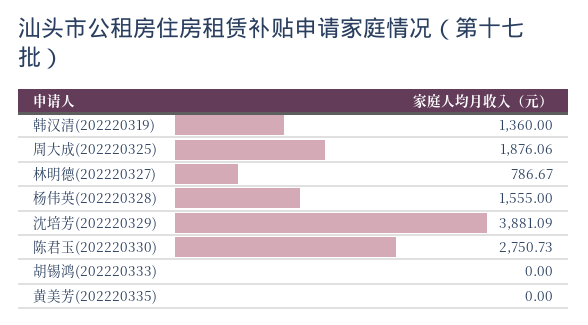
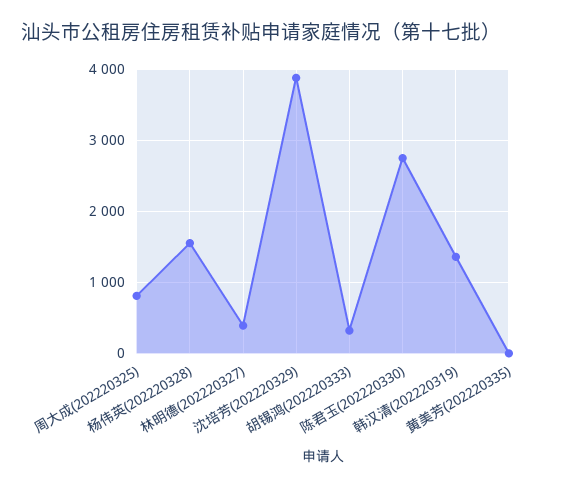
  {
    "韩汉清(202220319)": 1360,
-   "周大成(202220325)": 1876.06,
+   "周大成(202220325)": 800,
-   "林明德(202220327)": 786.67,
+   "林明德(202220327)": 400,
    "杨伟英(202220328)": 1555,
    "沈培芳(202220329)": 3881.09,
    "陈君玉(202220330)": 2750.73,
-   "胡锡鸿(202220333)": 0,
+   "胡锡鸿(202220333)": 300,
    "黄美芳(202220335)": 0
  }

